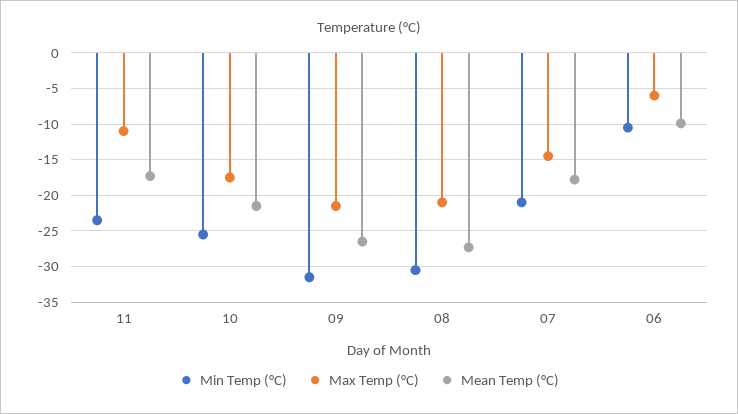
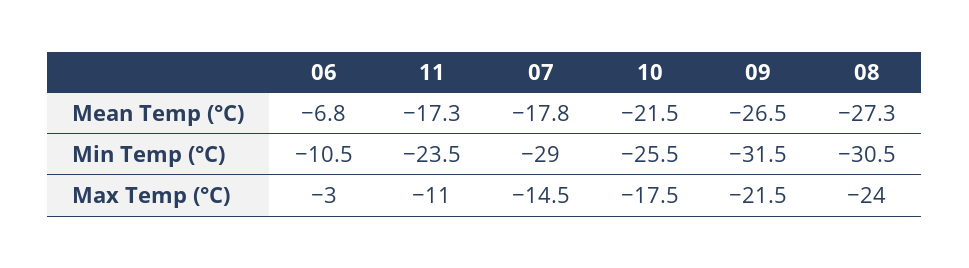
  {
    "Min Temp (°C)": {
      "11": -23.5,
      "10": -25.5,
      "09": -31.5,
      "08": -30.5,
-     "07": -21,
+     "07": -29,
      "06": -10.5
    },
    "Max Temp (°C)": {
      "11": -11,
      "10": -17.5,
      "09": -21.5,
-     "08": -21,
+     "08": -24,
      "07": -14.5,
-     "06": -6
+     "06": -3
    },
    "Mean Temp (°C)": {
      "11": -17.3,
      "10": -21.5,
      "09": -26.5,
      "08": -27.3,
      "07": -17.8,
-     "06": -10
+     "06": -6.8
    }
  }

